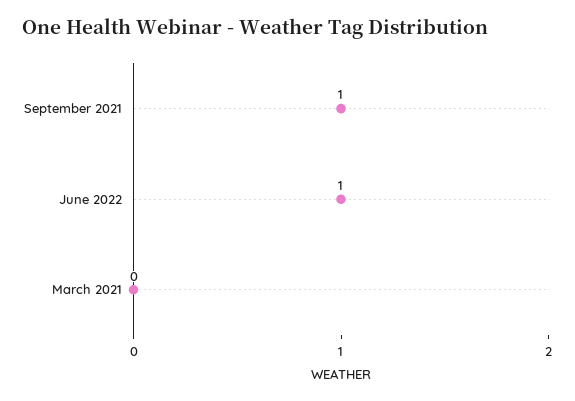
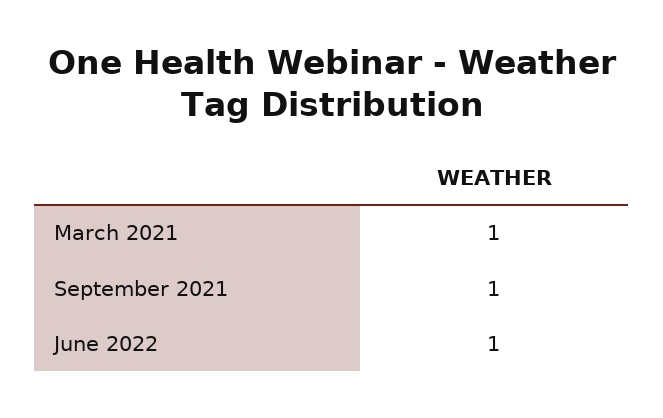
  {
    "September 2021": 1,
    "June 2022": 1,
-   "March 2021": 0
+   "March 2021": 1
  }

